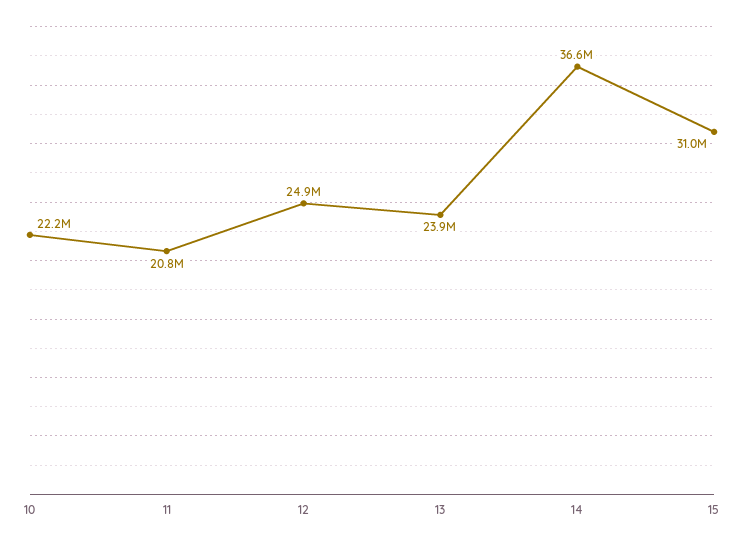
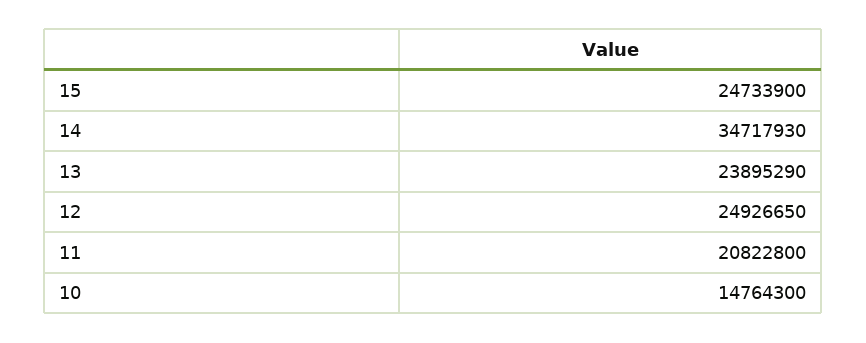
  {
-   "10": 22200000,
+   "10": 14764300,
    "11": 20822800,
    "12": 24926650,
    "13": 23895290,
-   "14": 36600000,
+   "14": 34717930,
-   "15": 31000000
+   "15": 24733900
  }

